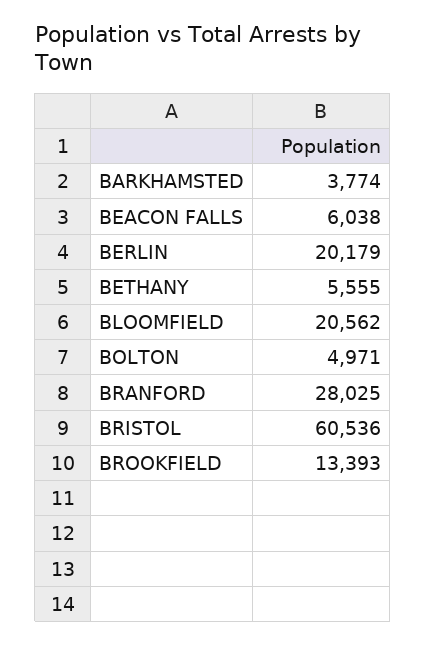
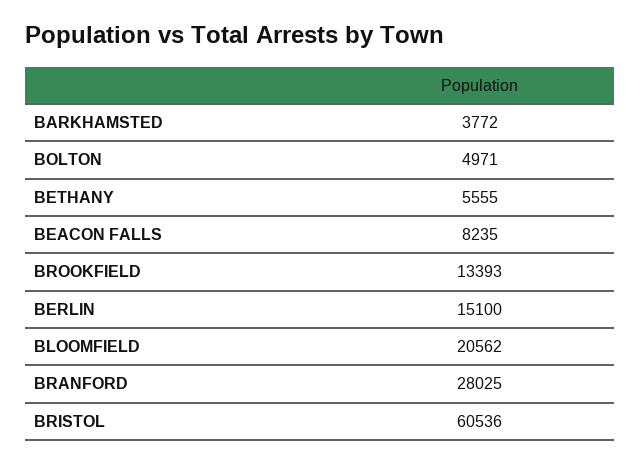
  {
-   "BARKHAMSTED": 3774,
+   "BARKHAMSTED": 3772,
-   "BEACON FALLS": 6038,
+   "BEACON FALLS": 8235,
-   "BERLIN": 20179,
+   "BERLIN": 15100,
    "BETHANY": 5555,
    "BLOOMFIELD": 20562,
    "BOLTON": 4971,
    "BRANFORD": 28025,
    "BRISTOL": 60536,
    "BROOKFIELD": 13393
  }

